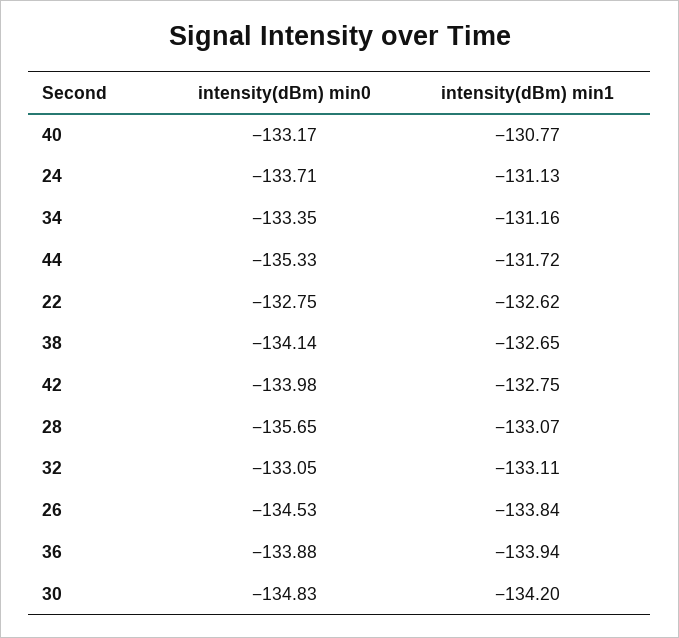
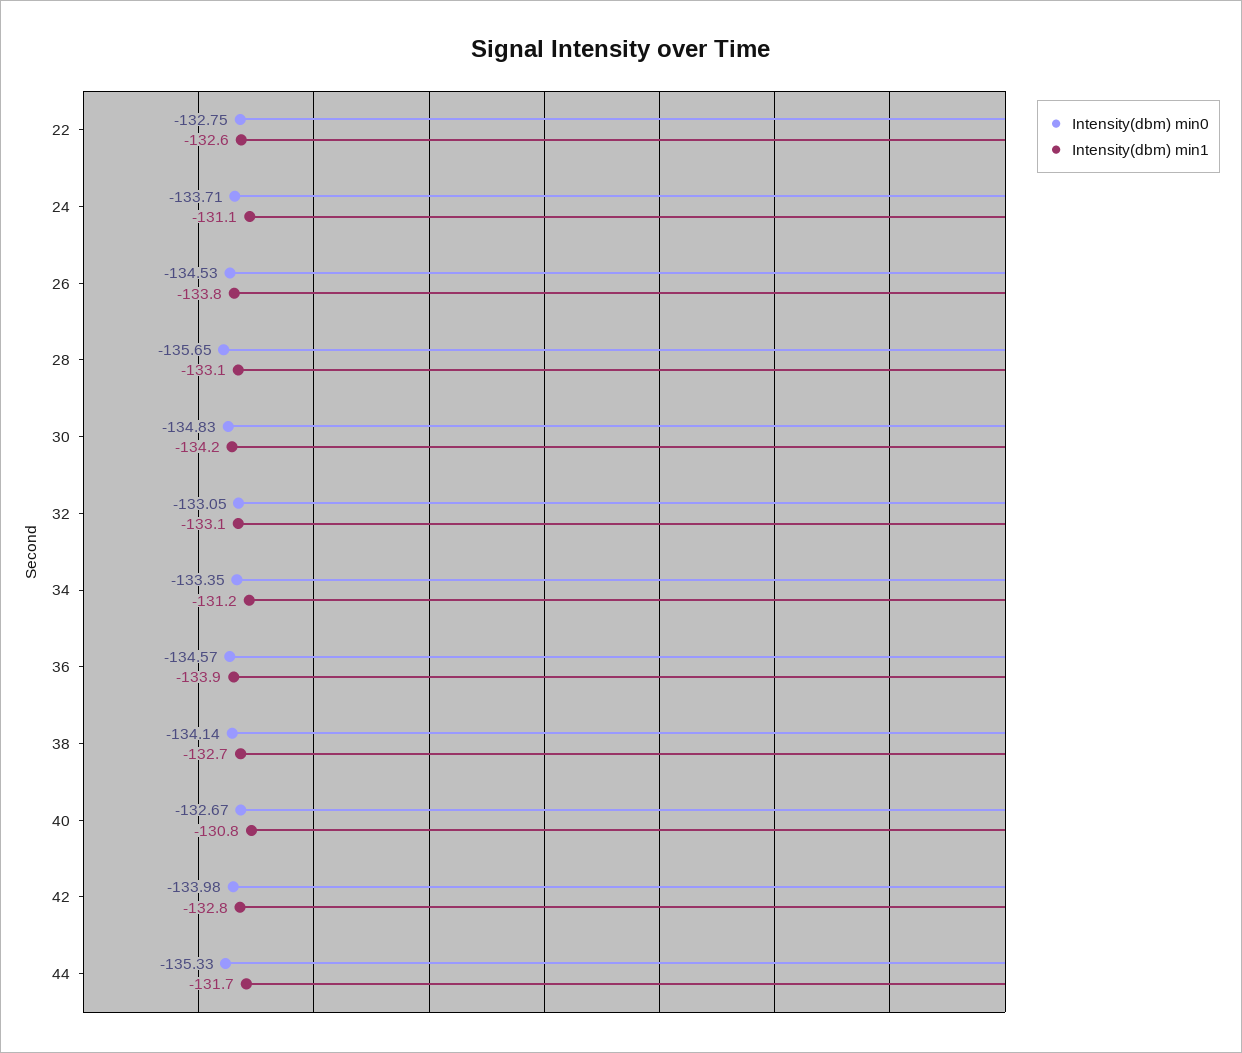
  {
    "intensity(dBm) min0": {
-     "40": -133.17,
+     "40": -132.67,
      "24": -133.71,
      "34": -133.35,
      "44": -135.33,
      "22": -132.75,
      "38": -134.14,
      "42": -133.98,
      "28": -135.65,
      "32": -133.05,
      "26": -134.53,
-     "36": -133.88,
+     "36": -134.57,
      "30": -134.83
    },
    "intensity(dBm) min1": {
      "40": -130.77,
      "24": -131.13,
      "34": -131.16,
      "44": -131.72,
      "22": -132.62,
      "38": -132.65,
      "42": -132.75,
      "28": -133.07,
      "32": -133.11,
      "26": -133.84,
      "36": -133.94,
      "30": -134.2
    }
  }

